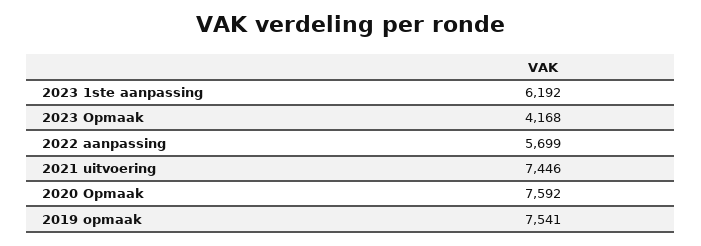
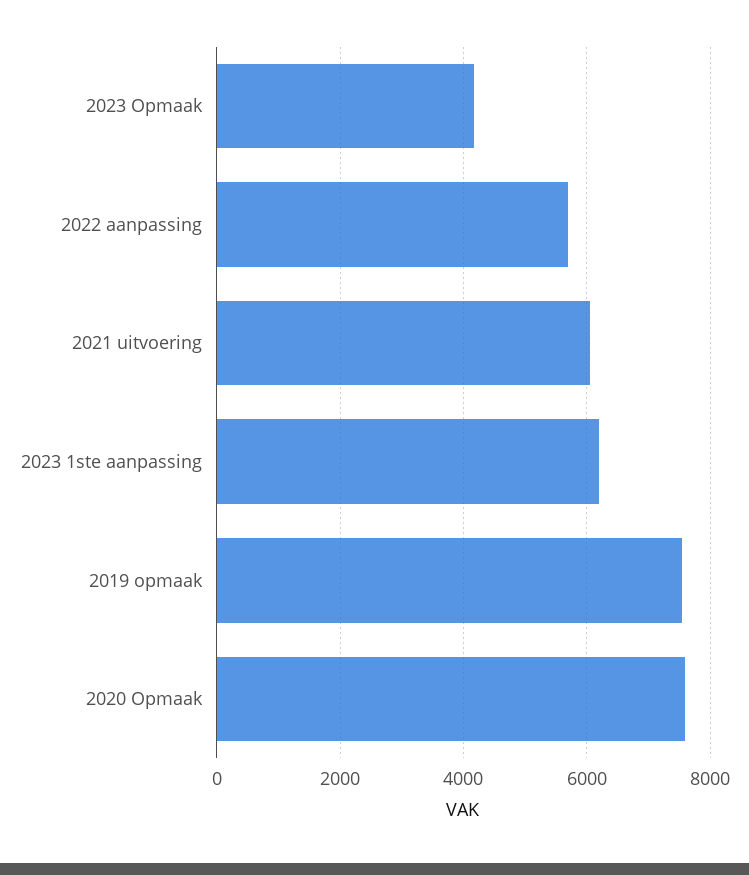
  {
    "2023 1ste aanpassing": 6192,
    "2023 Opmaak": 4168,
    "2022 aanpassing": 5699,
-   "2021 uitvoering": 7446,
+   "2021 uitvoering": 6000,
    "2020 Opmaak": 7592,
    "2019 opmaak": 7541
  }

